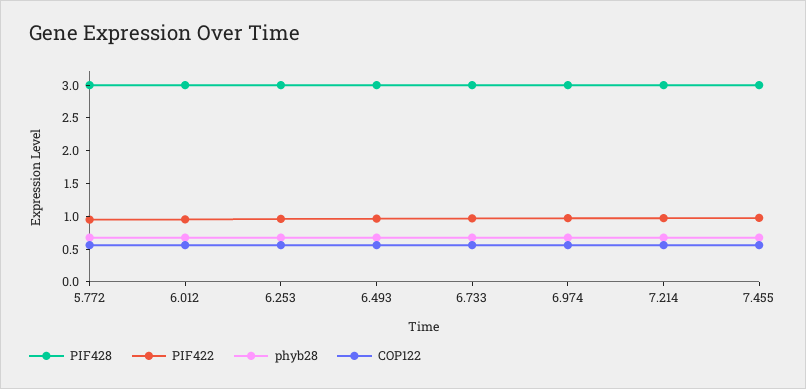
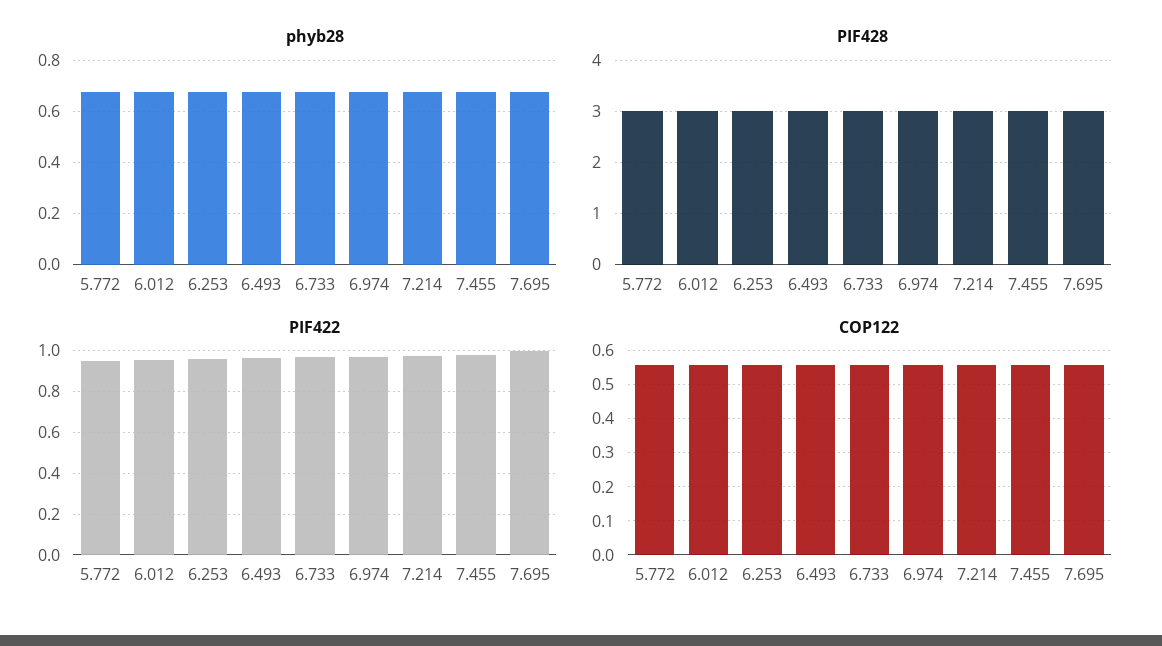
  {
    "PIF428": {
      "5.772": 3,
      "6.012": 3,
      "6.253": 3,
      "6.493": 3,
      "6.733": 3,
      "6.974": 3,
      "7.214": 3,
-     "7.455": 3
+     "7.455": 3,
+     "7.695": 3
    },
    "PIF422": {
      "5.772": 0.95,
      "6.012": 0.95,
      "6.253": 0.95,
      "6.493": 0.95,
      "6.733": 0.95,
      "6.974": 0.95,
      "7.214": 0.95,
-     "7.455": 1
+     "7.455": 1,
+     "7.695": 1
    },
    "phyb28": {
      "5.772": 0.675,
      "6.012": 0.675,
      "6.253": 0.675,
      "6.493": 0.675,
      "6.733": 0.675,
      "6.974": 0.675,
      "7.214": 0.675,
-     "7.455": 0.675
+     "7.455": 0.675,
+     "7.695": 0.675
    },
    "COP122": {
      "5.772": 0.56,
      "6.012": 0.56,
      "6.253": 0.56,
      "6.493": 0.56,
      "6.733": 0.56,
      "6.974": 0.56,
      "7.214": 0.56,
-     "7.455": 0.56
+     "7.455": 0.56,
+     "7.695": 0.56
    }
  }

